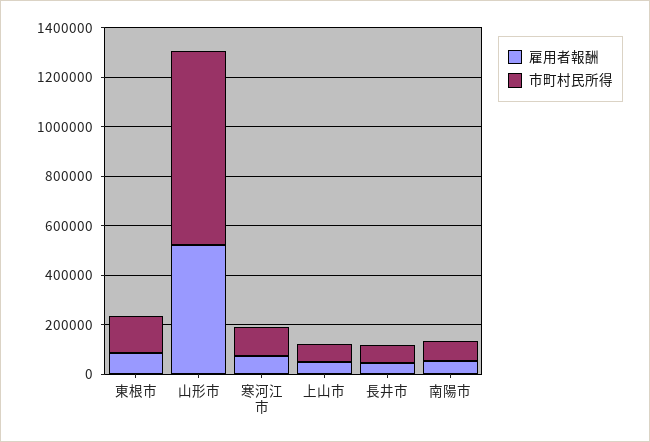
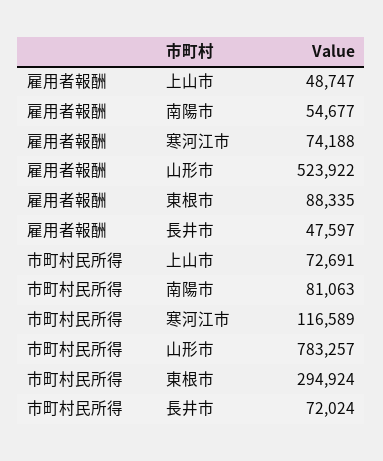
  {
    "雇用者報酬": {
      "東根市": 88335,
      "山形市": 523922,
      "寒河江市": 74188,
      "上山市": 48747,
      "長井市": 47597,
      "南陽市": 54677
    },
    "市町村民所得": {
-     "東根市": 150000,
+     "東根市": 294924,
      "山形市": 783257,
      "寒河江市": 116589,
      "上山市": 72691,
      "長井市": 72024,
      "南陽市": 81063
    }
  }

